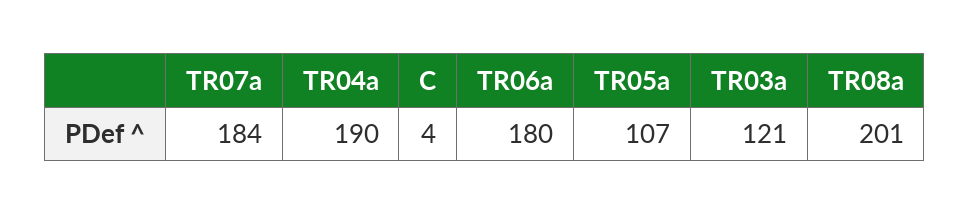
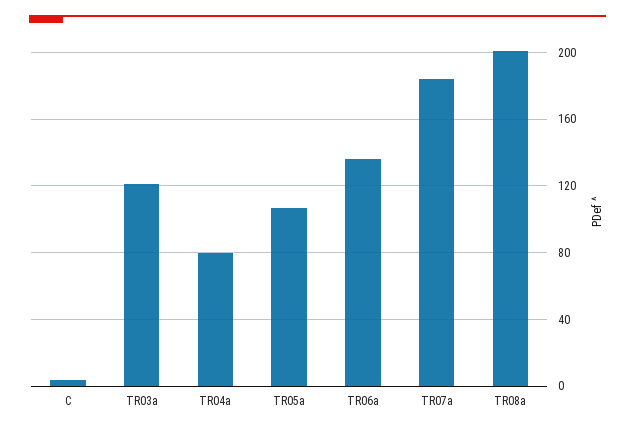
  {
    "TR07a": 184,
-   "TR04a": 190,
+   "TR04a": 80,
    "C": 4,
-   "TR06a": 180,
+   "TR06a": 135,
    "TR05a": 107,
    "TR03a": 121,
    "TR08a": 201
  }

